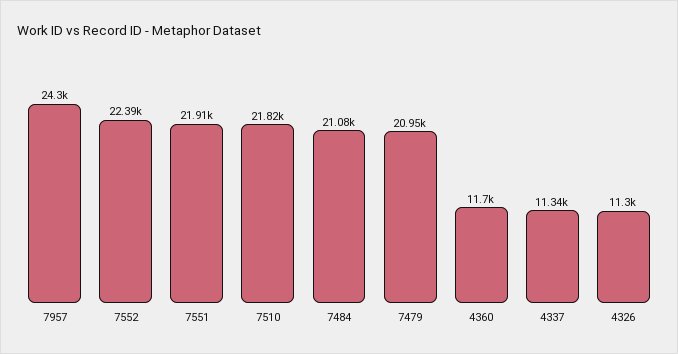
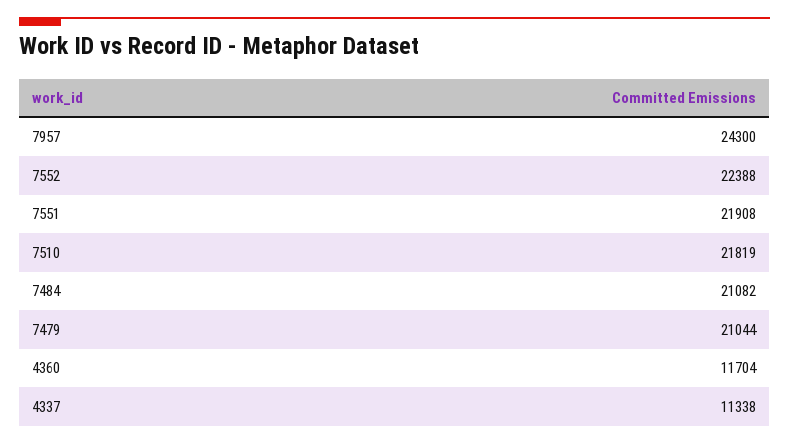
  {
    "7957": 24300,
    "7552": 22388,
    "7551": 21908,
    "7510": 21819,
    "7484": 21082,
-   "7479": 20950,
+   "7479": 21044,
    "4360": 11704,
-   "4337": 11338,
+   "4337": 11338
-   "4326": 11300
  }

